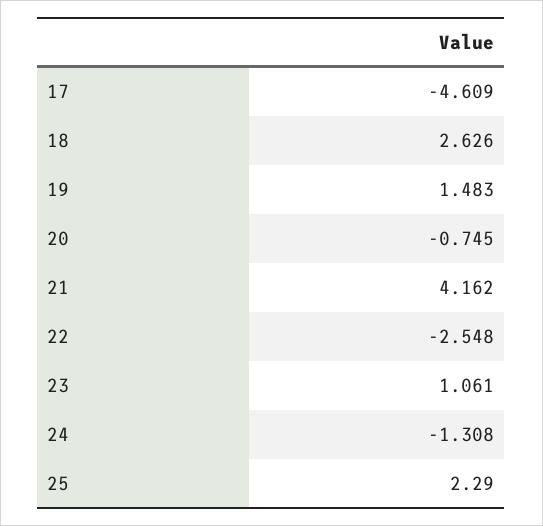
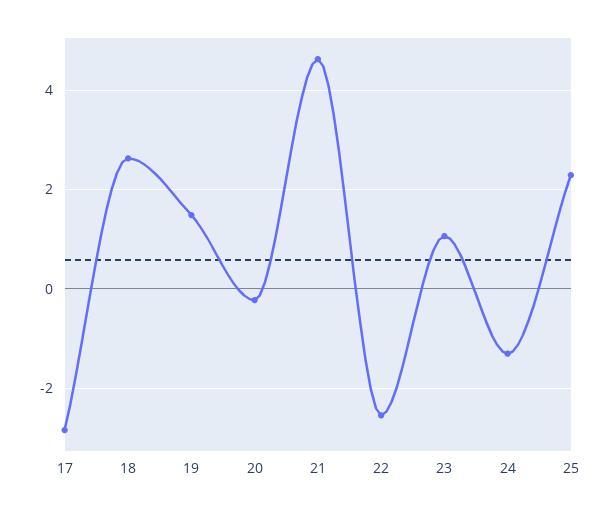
  {
-   "17": -4.609,
+   "17": -2.8,
    "18": 2.626,
    "19": 1.483,
-   "20": -0.745,
+   "20": -0.2,
-   "21": 4.162,
+   "21": 4.6,
    "22": -2.548,
    "23": 1.061,
    "24": -1.308,
    "25": 2.29
  }

